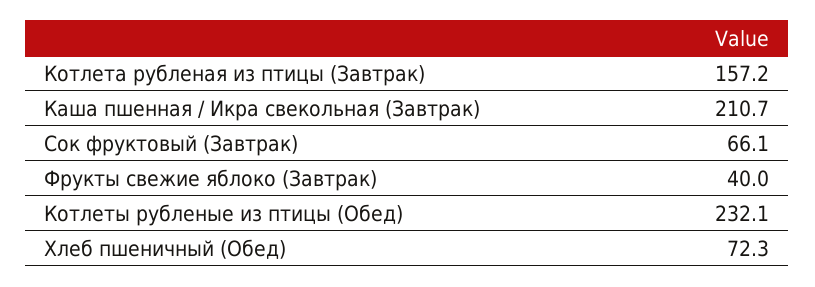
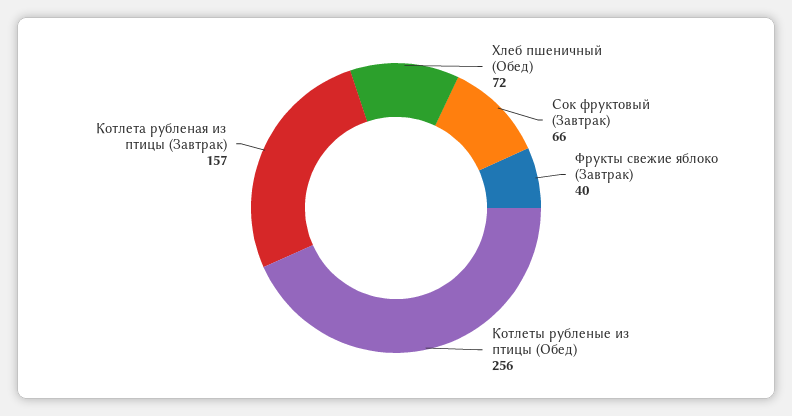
  {
    "Котлета рубленая из птицы (Завтрак)": 157.2,
-   "Каша пшенная / Икра свекольная (Завтрак)": 210.7,
    "Сок фруктовый (Завтрак)": 66.1,
    "Фрукты свежие яблоко (Завтрак)": 40,
-   "Котлеты рубленые из птицы (Обед)": 232.1,
+   "Котлеты рубленые из птицы (Обед)": 256,
    "Хлеб пшеничный (Обед)": 72.3
  }

